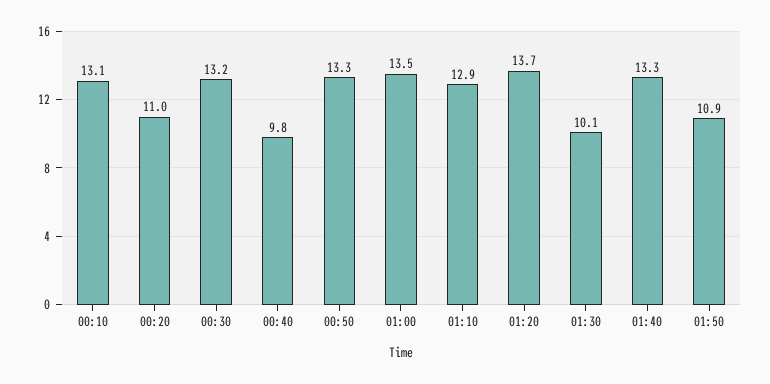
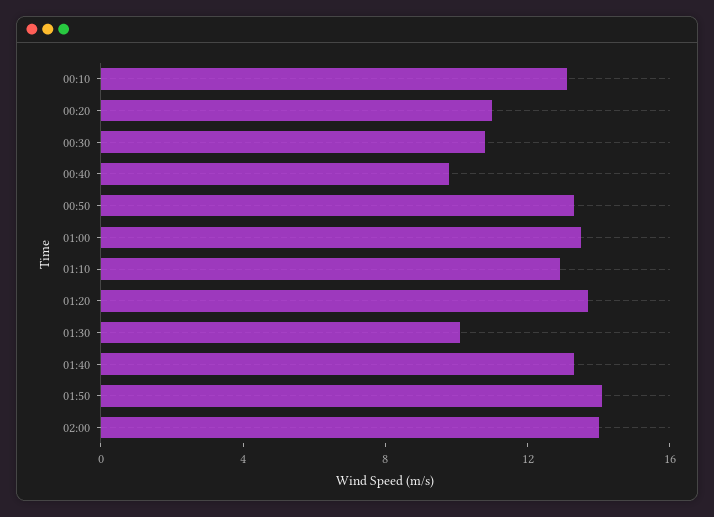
  {
    "00:10": 13.1,
    "00:20": 11,
-   "00:30": 13.2,
+   "00:30": 11,
    "00:40": 9.8,
    "00:50": 13.3,
    "01:00": 13.5,
    "01:10": 12.9,
    "01:20": 13.7,
    "01:30": 10.1,
    "01:40": 13.3,
-   "01:50": 10.9
+   "01:50": 14,
+   "02:00": 14
  }

